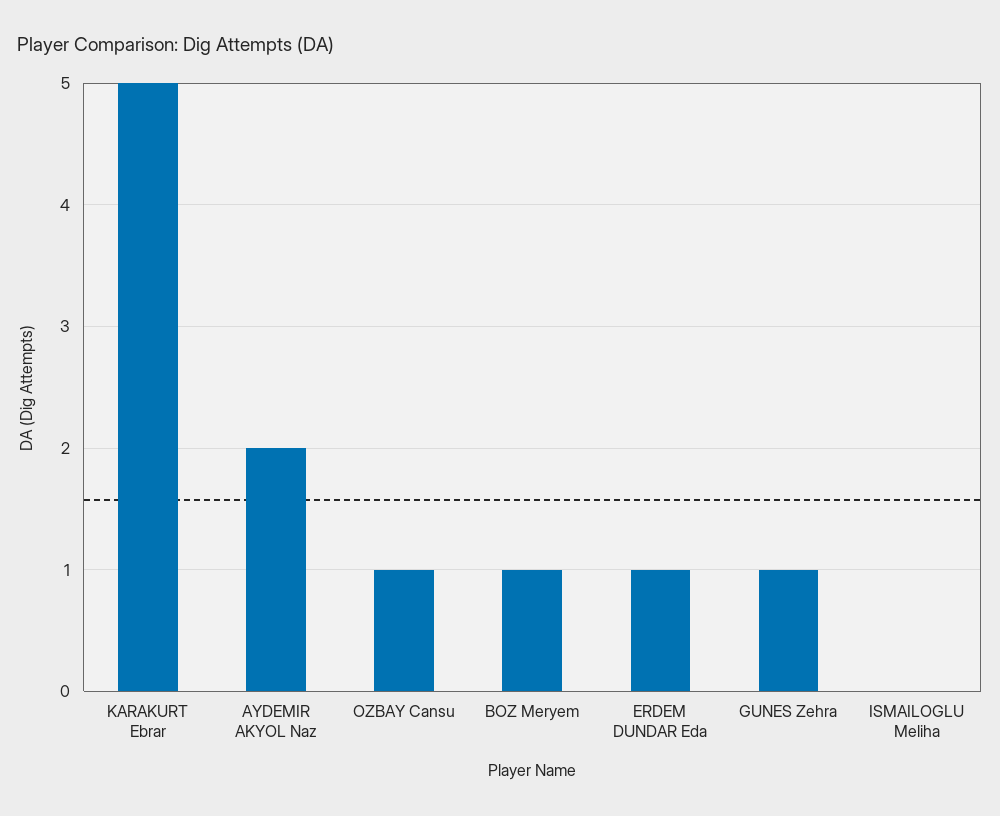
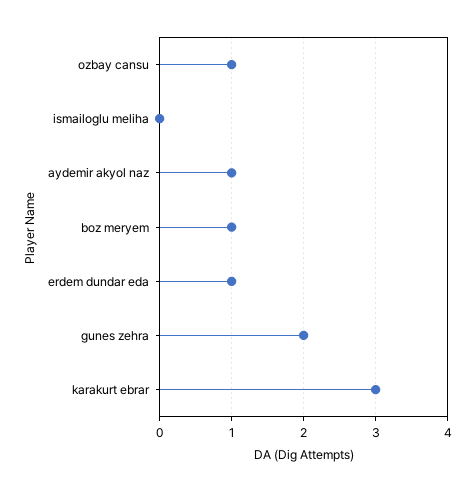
  {
-   "KARAKURT Ebrar": 5,
+   "KARAKURT Ebrar": 3,
-   "AYDEMIR AKYOL Naz": 2,
+   "AYDEMIR AKYOL Naz": 1,
    "OZBAY Cansu": 1,
    "BOZ Meryem": 1,
    "ERDEM DUNDAR Eda": 1,
-   "GUNES Zehra": 1,
+   "GUNES Zehra": 2,
    "ISMAILOGLU Meliha": 0
  }

